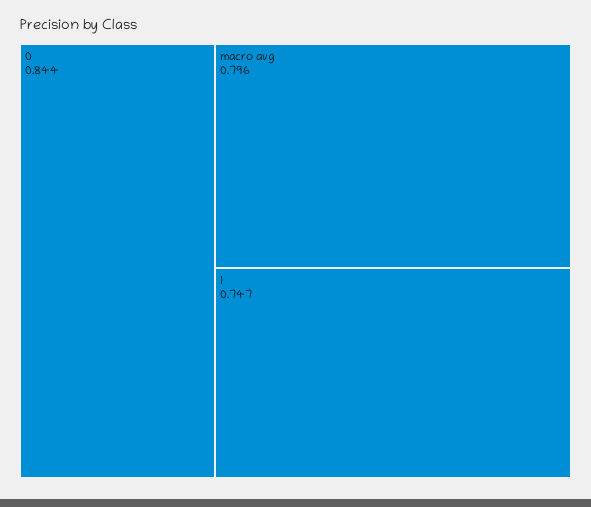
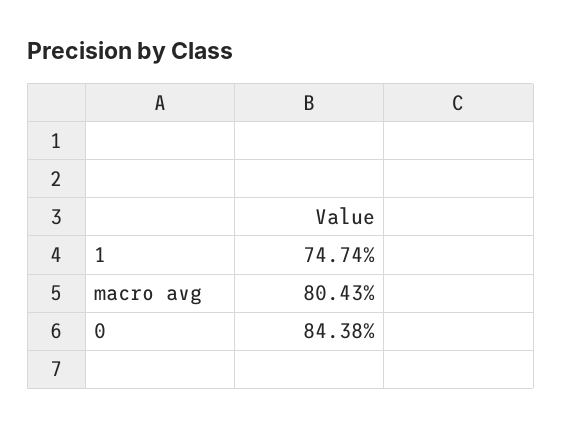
  {
    "0": 0.8438,
-   "macro avg": 0.796,
+   "macro avg": 0.8043,
    "1": 0.7474
  }

